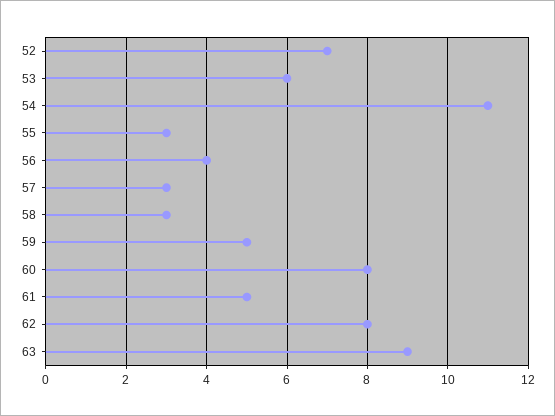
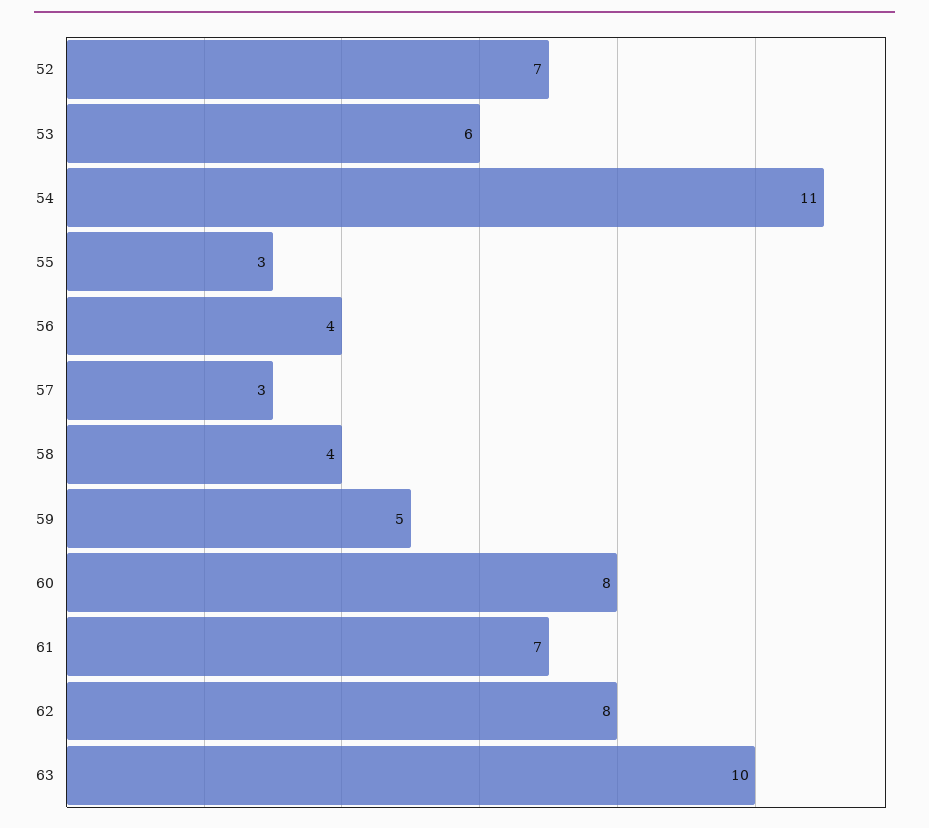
  {
    "52": 7,
    "53": 6,
    "54": 11,
    "55": 3,
    "56": 4,
    "57": 3,
-   "58": 3,
+   "58": 4,
    "59": 5,
    "60": 8,
-   "61": 5,
+   "61": 7,
    "62": 8,
-   "63": 9
+   "63": 10
  }

